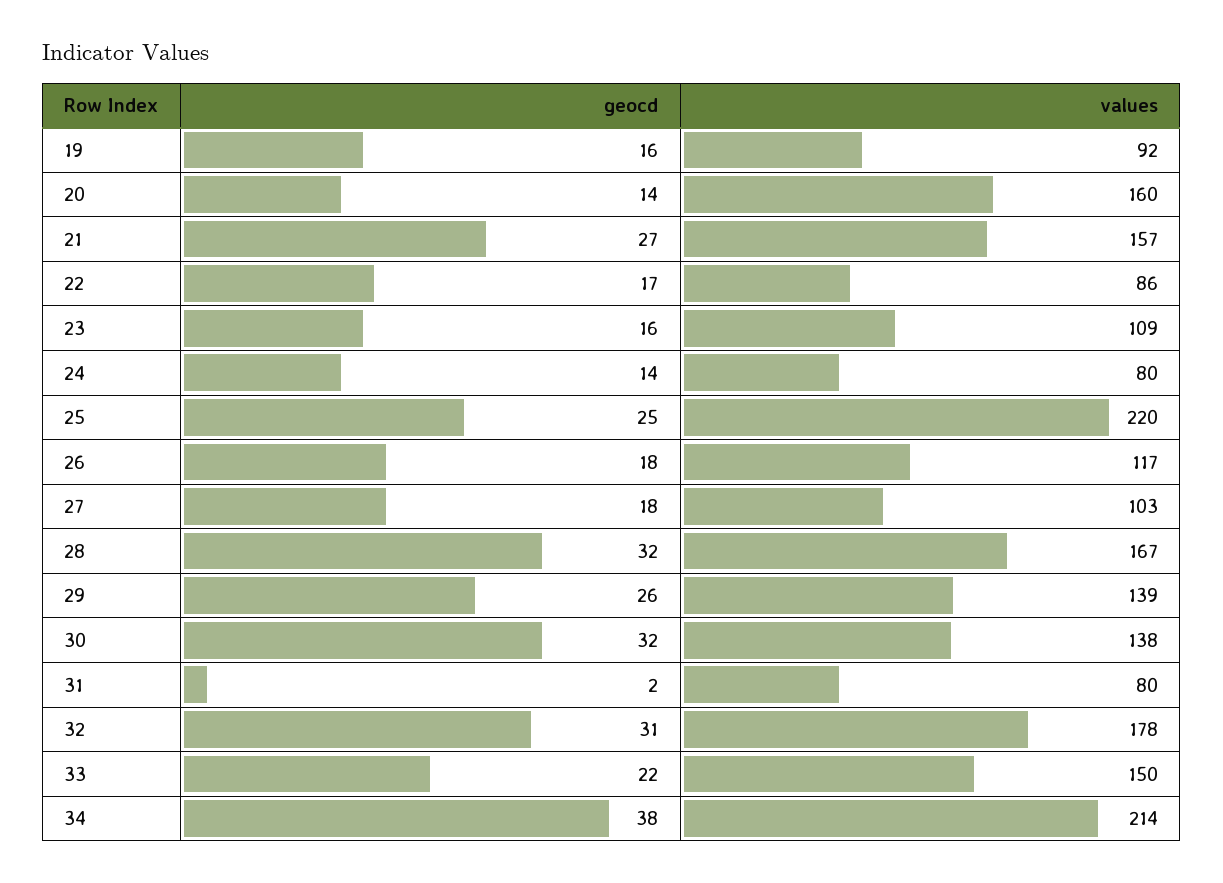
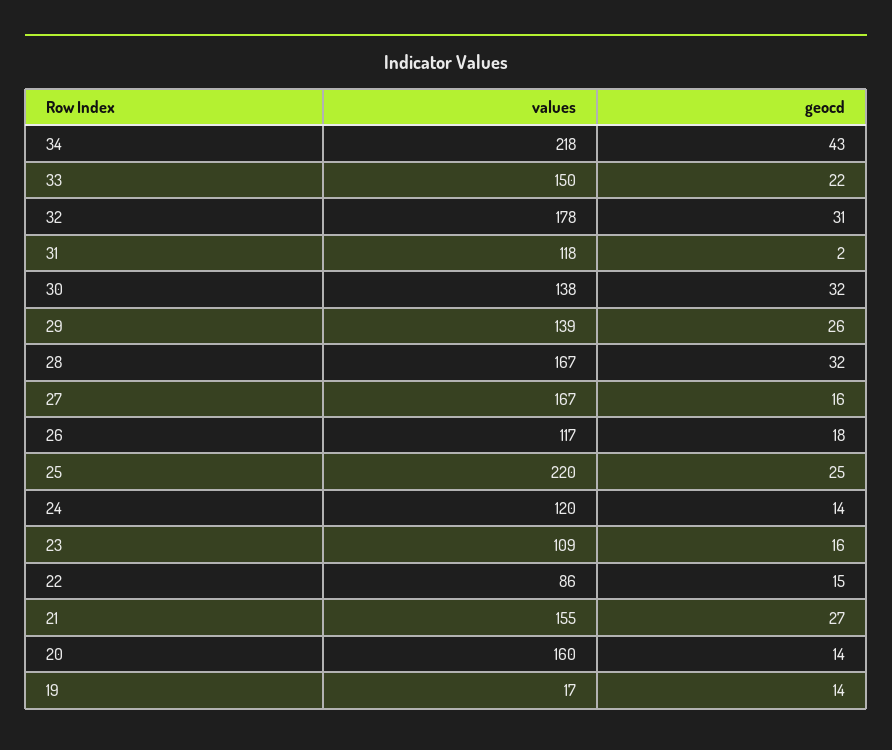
  {
    "geocd": {
-     "19": 16,
+     "19": 14,
      "20": 14,
      "21": 27,
-     "22": 17,
+     "22": 15,
      "23": 16,
      "24": 14,
      "25": 25,
      "26": 18,
-     "27": 18,
+     "27": 16,
      "28": 32,
      "29": 26,
      "30": 32,
      "31": 2,
      "32": 31,
      "33": 22,
-     "34": 38
+     "34": 43
    },
    "values": {
-     "19": 92,
+     "19": 17,
      "20": 160,
-     "21": 157,
+     "21": 155,
      "22": 86,
      "23": 109,
-     "24": 80,
+     "24": 120,
      "25": 220,
      "26": 117,
-     "27": 103,
+     "27": 167,
      "28": 167,
      "29": 139,
      "30": 138,
-     "31": 80,
+     "31": 118,
      "32": 178,
      "33": 150,
-     "34": 214
+     "34": 218
    }
  }

